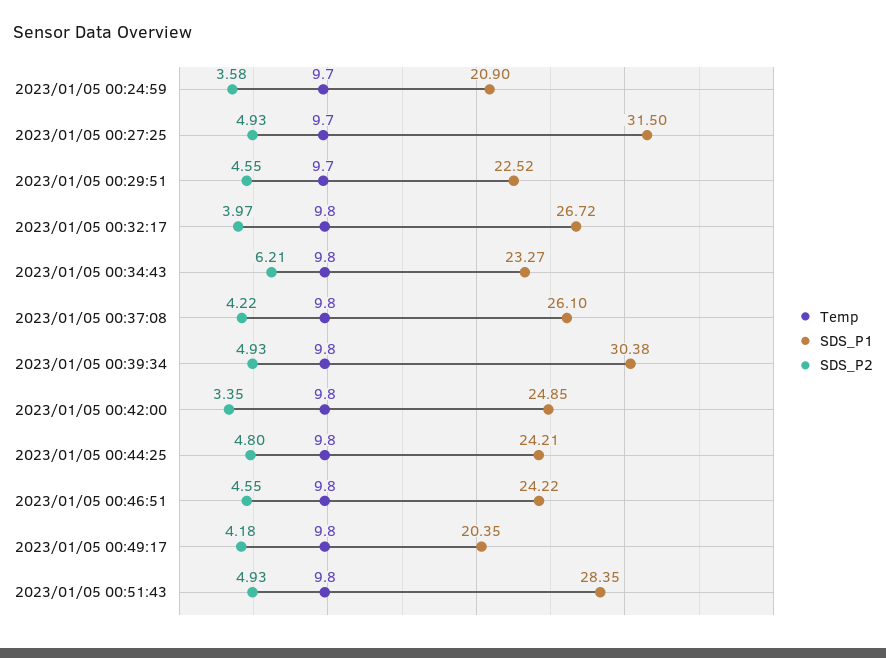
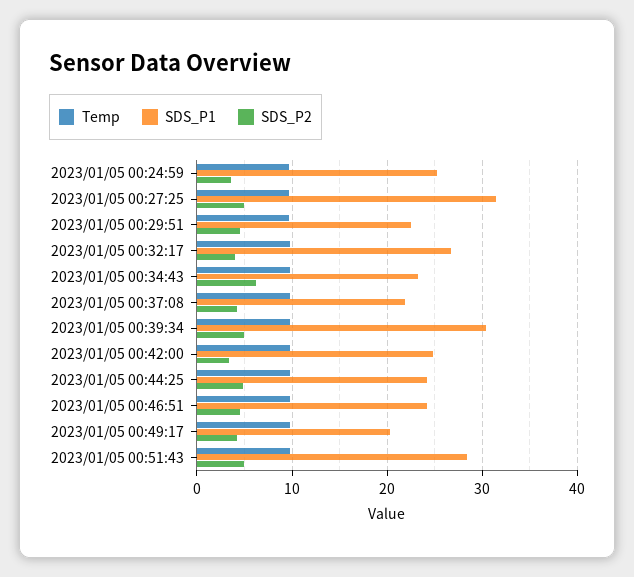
  {
    "Temp": {
      "2023/01/05 00:24:59": 9.7,
      "2023/01/05 00:27:25": 9.7,
      "2023/01/05 00:29:51": 9.7,
      "2023/01/05 00:32:17": 9.8,
      "2023/01/05 00:34:43": 9.8,
      "2023/01/05 00:37:08": 9.8,
      "2023/01/05 00:39:34": 9.8,
      "2023/01/05 00:42:00": 9.8,
      "2023/01/05 00:44:25": 9.8,
      "2023/01/05 00:46:51": 9.8,
      "2023/01/05 00:49:17": 9.8,
      "2023/01/05 00:51:43": 9.8
    },
    "SDS_P1": {
-     "2023/01/05 00:24:59": 20.9,
+     "2023/01/05 00:24:59": 25,
      "2023/01/05 00:27:25": 31.5,
      "2023/01/05 00:29:51": 22.52,
      "2023/01/05 00:32:17": 26.72,
      "2023/01/05 00:34:43": 23.27,
-     "2023/01/05 00:37:08": 26.1,
+     "2023/01/05 00:37:08": 22,
      "2023/01/05 00:39:34": 30.38,
      "2023/01/05 00:42:00": 24.85,
      "2023/01/05 00:44:25": 24.21,
      "2023/01/05 00:46:51": 24.22,
      "2023/01/05 00:49:17": 20.35,
      "2023/01/05 00:51:43": 28.35
    },
    "SDS_P2": {
      "2023/01/05 00:24:59": 3.58,
      "2023/01/05 00:27:25": 4.93,
      "2023/01/05 00:29:51": 4.55,
      "2023/01/05 00:32:17": 3.97,
      "2023/01/05 00:34:43": 6.21,
      "2023/01/05 00:37:08": 4.22,
      "2023/01/05 00:39:34": 4.93,
      "2023/01/05 00:42:00": 3.35,
      "2023/01/05 00:44:25": 4.8,
      "2023/01/05 00:46:51": 4.55,
      "2023/01/05 00:49:17": 4.18,
      "2023/01/05 00:51:43": 4.93
    }
  }

